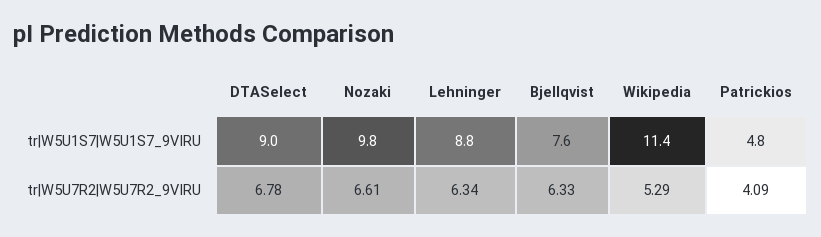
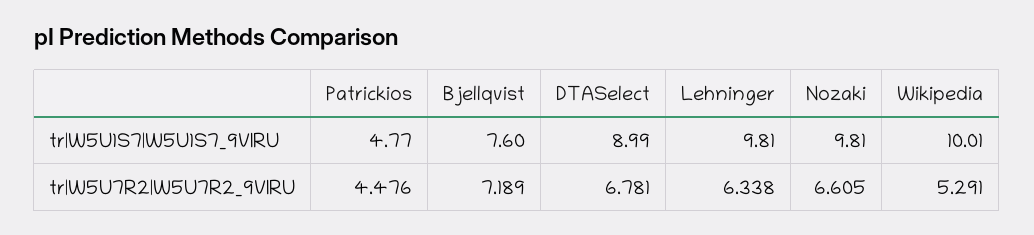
  {
    "DTASelect": {
      "tr|W5U1S7|W5U1S7_9VIRU": 8.99,
      "tr|W5U7R2|W5U7R2_9VIRU": 6.781
    },
    "Nozaki": {
      "tr|W5U1S7|W5U1S7_9VIRU": 9.81,
      "tr|W5U7R2|W5U7R2_9VIRU": 6.605
    },
    "Lehninger": {
-     "tr|W5U1S7|W5U1S7_9VIRU": 8.8,
+     "tr|W5U1S7|W5U1S7_9VIRU": 9.81,
      "tr|W5U7R2|W5U7R2_9VIRU": 6.338
    },
    "Bjellqvist": {
      "tr|W5U1S7|W5U1S7_9VIRU": 7.6,
-     "tr|W5U7R2|W5U7R2_9VIRU": 6.33
+     "tr|W5U7R2|W5U7R2_9VIRU": 7.189
    },
    "Wikipedia": {
-     "tr|W5U1S7|W5U1S7_9VIRU": 11.4,
+     "tr|W5U1S7|W5U1S7_9VIRU": 10.01,
      "tr|W5U7R2|W5U7R2_9VIRU": 5.291
    },
    "Patrickios": {
      "tr|W5U1S7|W5U1S7_9VIRU": 4.77,
-     "tr|W5U7R2|W5U7R2_9VIRU": 4.09
+     "tr|W5U7R2|W5U7R2_9VIRU": 4.476
    }
  }

